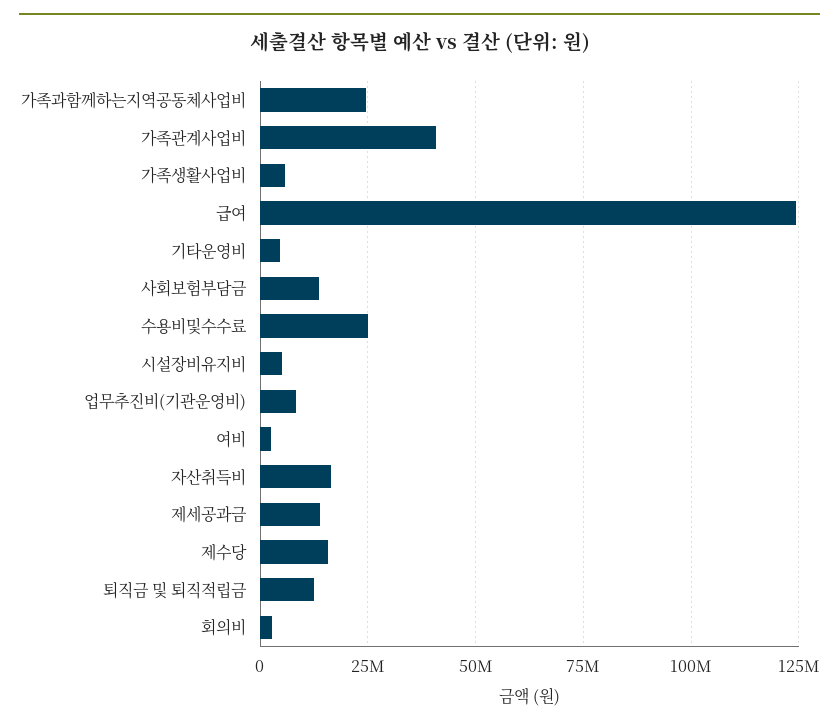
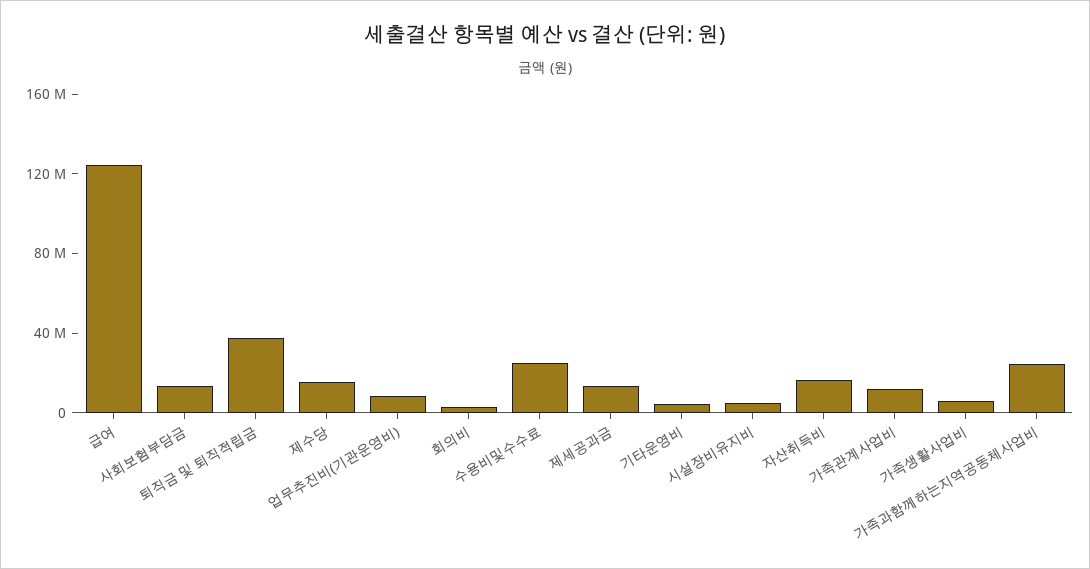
  {
    "가족과함께하는지역공동체사업비": 25000000,
-   "가족관계사업비": 40000000,
+   "가족관계사업비": 10000000,
    "가족생활사업비": 5000000,
    "급여": 125000000,
    "기타운영비": 5000000,
    "사회보험부담금": 12500000,
    "수용비및수수료": 25000000,
    "시설장비유지비": 5000000,
    "업무추진비(기관운영비)": 7500000,
-   "여비": 2500000,
    "자산취득비": 17500000,
    "제세공과금": 15000000,
    "제수당": 15000000,
-   "퇴직금 및 퇴직적립금": 12500000,
+   "퇴직금 및 퇴직적립금": 40000000,
    "회의비": 2500000
  }

